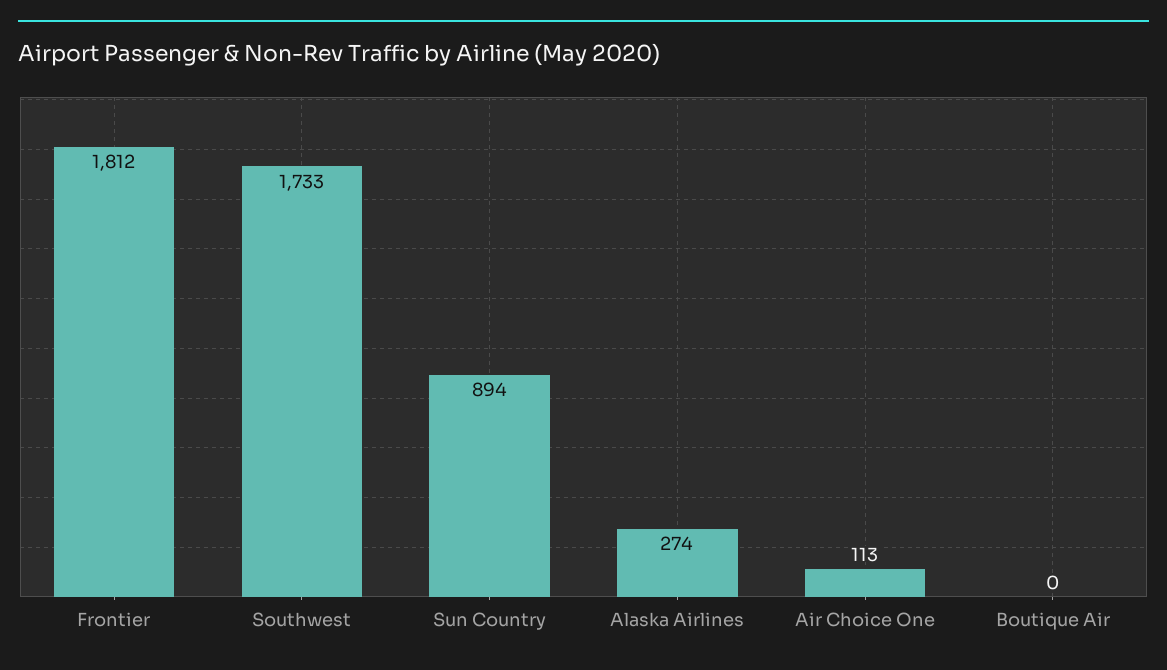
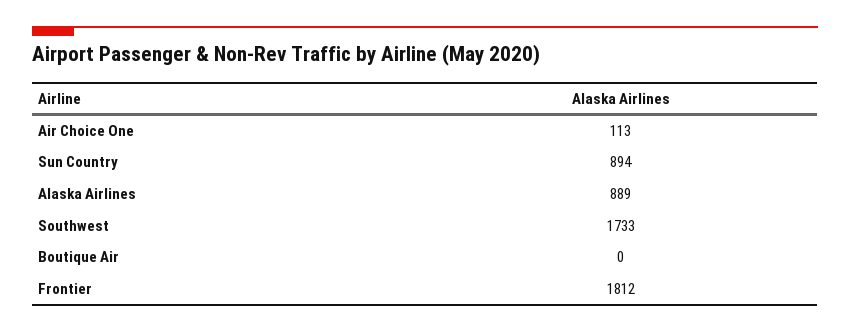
  {
    "Frontier": 1812,
    "Southwest": 1733,
    "Sun Country": 894,
-   "Alaska Airlines": 274,
+   "Alaska Airlines": 889,
    "Air Choice One": 113,
    "Boutique Air": 0
  }

